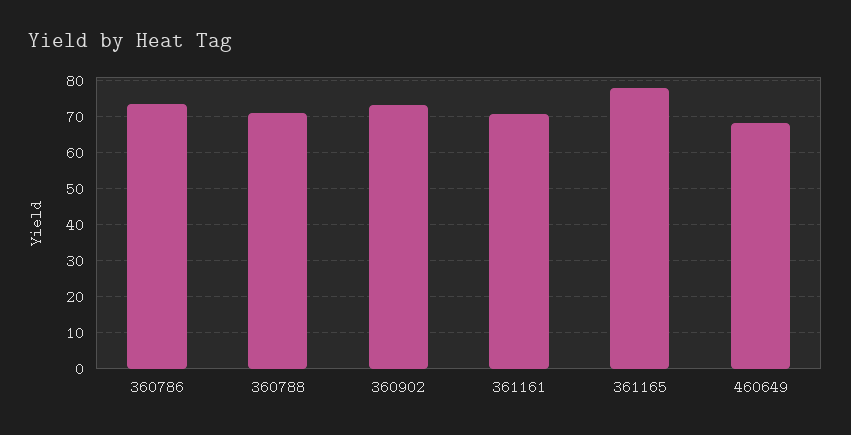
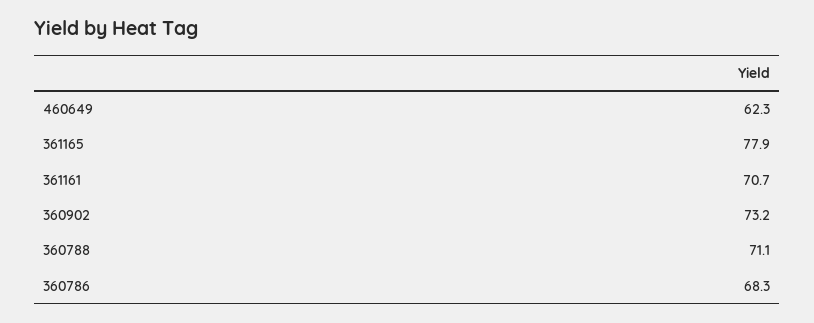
  {
-   "360786": 74,
+   "360786": 68.3,
    "360788": 71.1,
    "360902": 73.2,
    "361161": 70.7,
    "361165": 77.9,
-   "460649": 68
+   "460649": 62.3
  }

